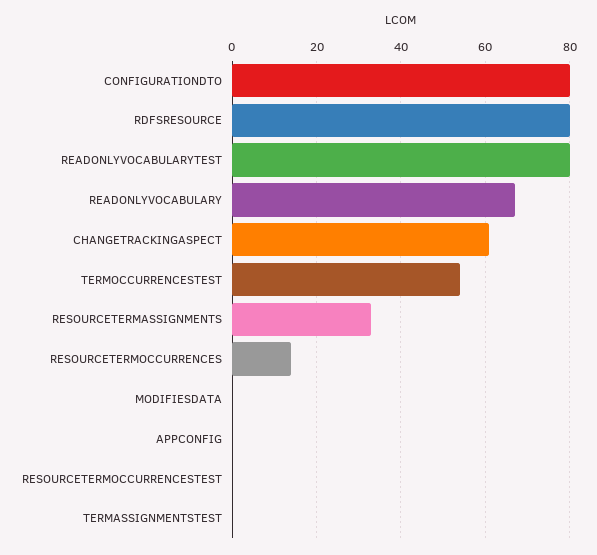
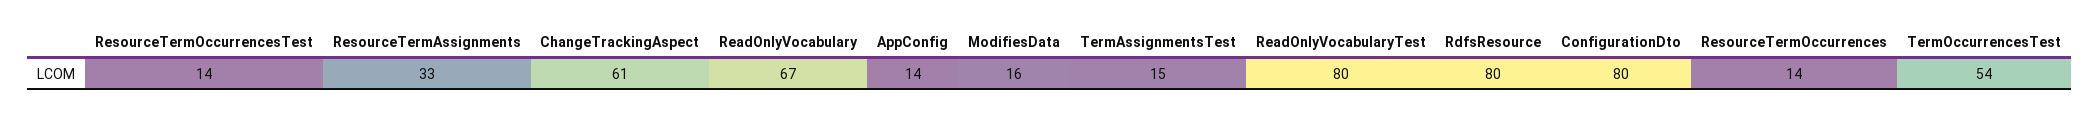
  {
    "CONFIGURATIONDTO": 80,
    "RDFSRESOURCE": 80,
    "READONLYVOCABULARYTEST": 80,
    "READONLYVOCABULARY": 67,
    "CHANGETRACKINGASPECT": 61,
    "TERMOCCURRENCESTEST": 54,
    "RESOURCETERMASSIGNMENTS": 33,
    "RESOURCETERMOCCURRENCES": 14,
-   "MODIFIESDATA": 0,
+   "MODIFIESDATA": 16,
-   "APPCONFIG": 0,
+   "APPCONFIG": 14,
-   "RESOURCETERMOCCURRENCESTEST": 0,
+   "RESOURCETERMOCCURRENCESTEST": 14,
-   "TERMASSIGNMENTSTEST": 0
+   "TERMASSIGNMENTSTEST": 15
  }

